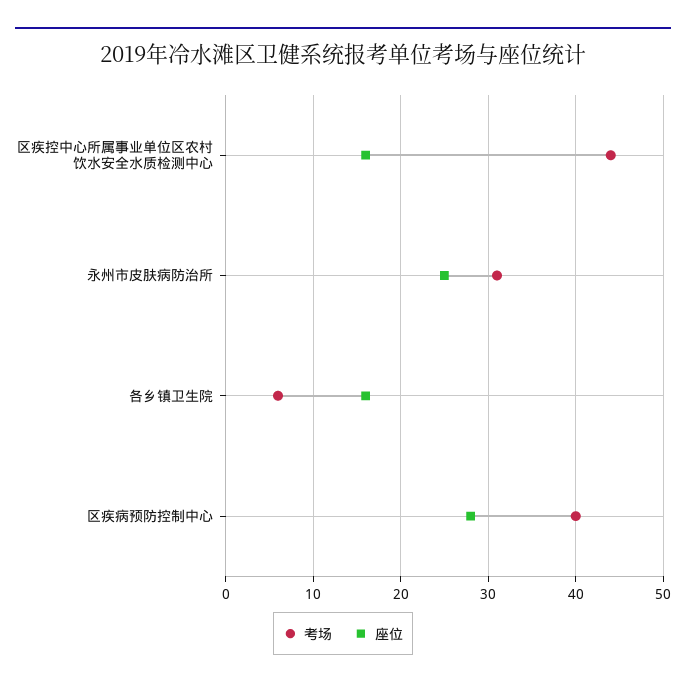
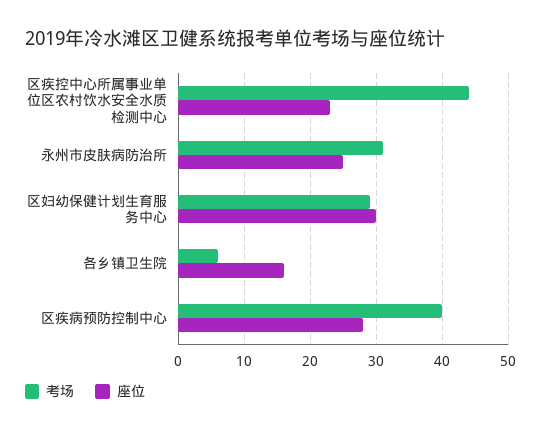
  {
    "考场": {
      "区疾控中心所属事业单位区农村饮水安全水质检测中心": 44,
      "永州市皮肤病防治所": 31,
      "各乡镇卫生院": 6,
-     "区疾病预防控制中心": 40
+     "区疾病预防控制中心": 40,
+     "区妇幼保健计划生育服务中心": 29
    },
    "座位": {
-     "区疾控中心所属事业单位区农村饮水安全水质检测中心": 16,
+     "区疾控中心所属事业单位区农村饮水安全水质检测中心": 23,
      "永州市皮肤病防治所": 25,
      "各乡镇卫生院": 16,
-     "区疾病预防控制中心": 28
+     "区疾病预防控制中心": 28,
+     "区妇幼保健计划生育服务中心": 30
    }
  }

